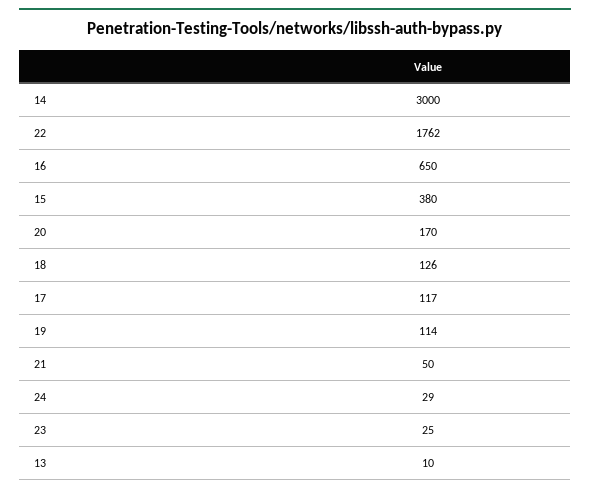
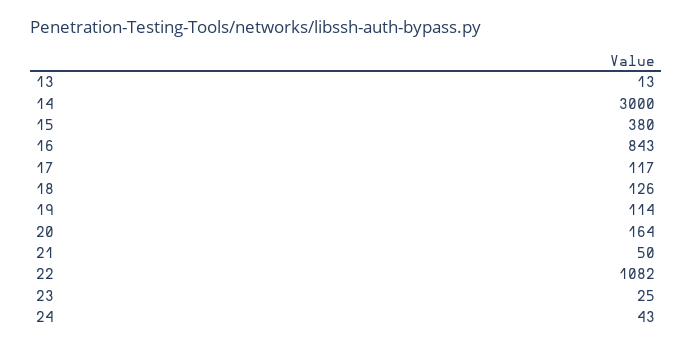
  {
    "14": 3000,
-   "22": 1762,
+   "22": 1082,
-   "16": 650,
+   "16": 843,
    "15": 380,
-   "20": 170,
+   "20": 164,
    "18": 126,
    "17": 117,
    "19": 114,
    "21": 50,
-   "24": 29,
+   "24": 43,
    "23": 25,
-   "13": 10
+   "13": 13
  }

